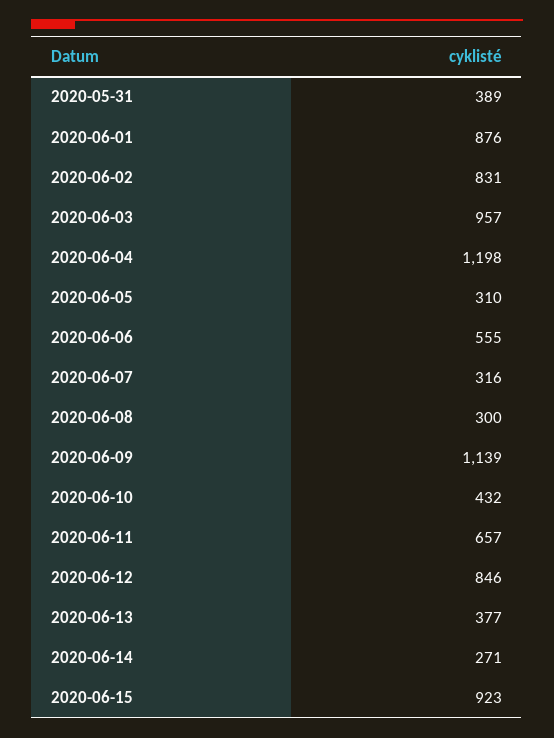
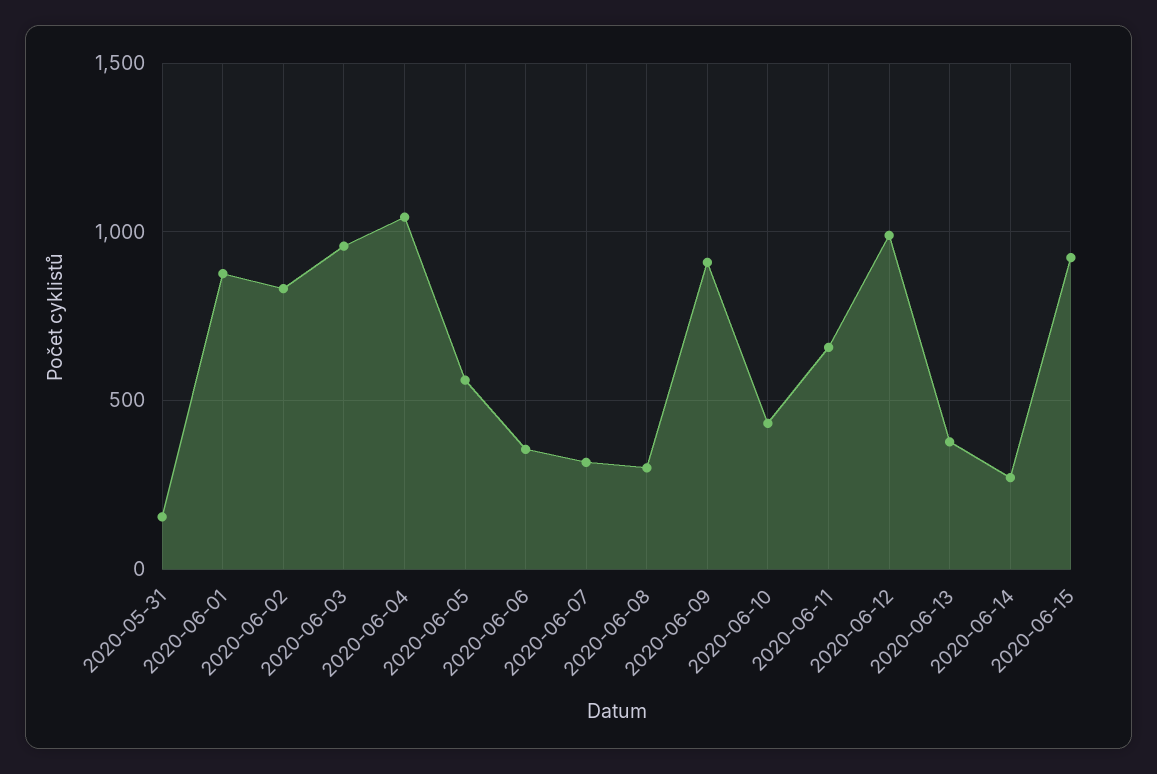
  {
-   "2020-05-31": 389,
+   "2020-05-31": 150,
    "2020-06-01": 876,
    "2020-06-02": 831,
    "2020-06-03": 957,
-   "2020-06-04": 1198,
+   "2020-06-04": 1050,
-   "2020-06-05": 310,
+   "2020-06-05": 550,
-   "2020-06-06": 555,
+   "2020-06-06": 350,
    "2020-06-07": 316,
    "2020-06-08": 300,
-   "2020-06-09": 1139,
+   "2020-06-09": 900,
    "2020-06-10": 432,
    "2020-06-11": 657,
-   "2020-06-12": 846,
+   "2020-06-12": 1000,
    "2020-06-13": 377,
    "2020-06-14": 271,
    "2020-06-15": 923
  }

